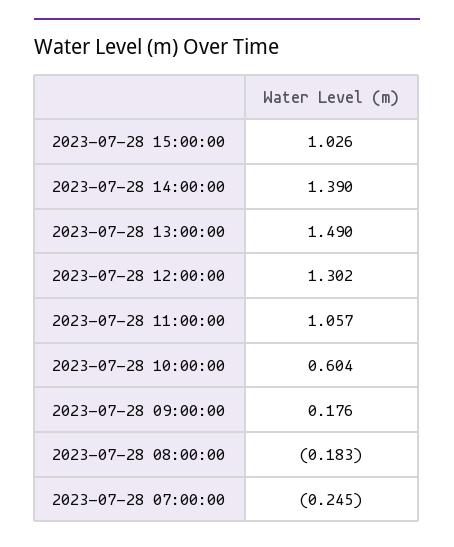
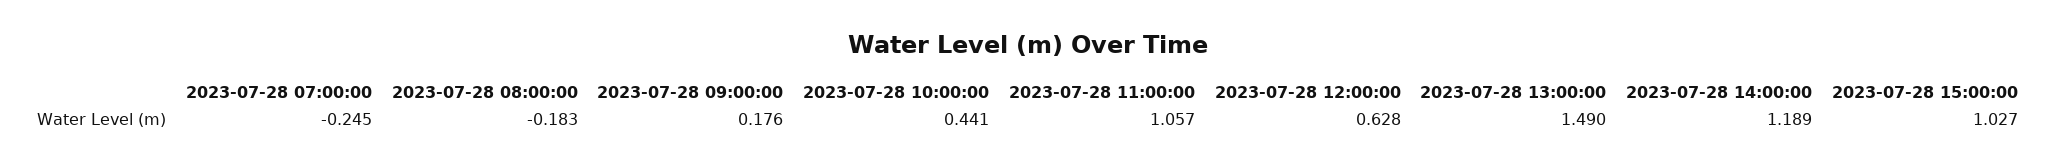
  {
-   "2023-07-28 15:00:00": 1.026,
+   "2023-07-28 15:00:00": 1.027,
-   "2023-07-28 14:00:00": 1.39,
+   "2023-07-28 14:00:00": 1.189,
    "2023-07-28 13:00:00": 1.49,
-   "2023-07-28 12:00:00": 1.302,
+   "2023-07-28 12:00:00": 0.628,
    "2023-07-28 11:00:00": 1.057,
-   "2023-07-28 10:00:00": 0.604,
+   "2023-07-28 10:00:00": 0.441,
    "2023-07-28 09:00:00": 0.176,
    "2023-07-28 08:00:00": -0.183,
    "2023-07-28 07:00:00": -0.245
  }

